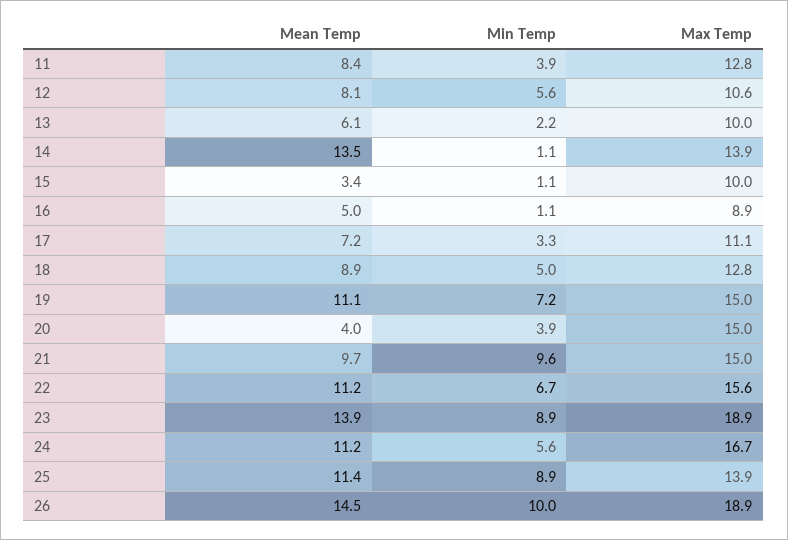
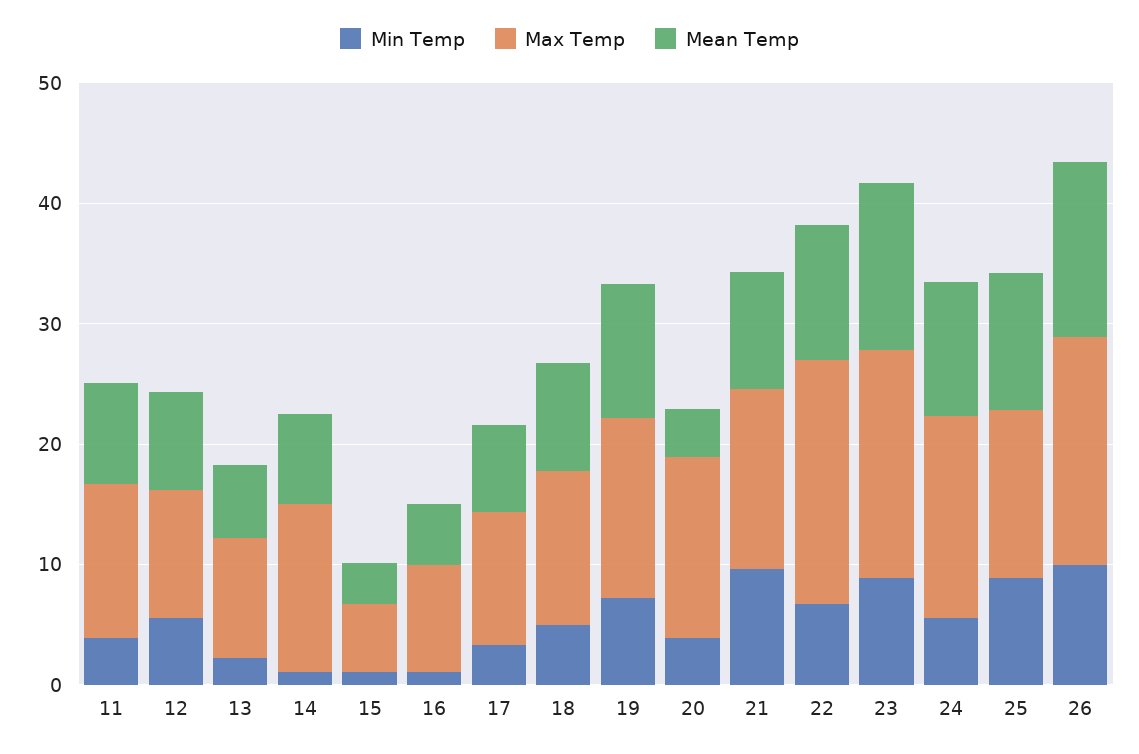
  {
    "Mean Temp": {
      "11": 8.4,
      "12": 8.1,
      "13": 6.1,
-     "14": 13.5,
+     "14": 8,
      "15": 3.4,
      "16": 5,
      "17": 7.2,
      "18": 8.9,
      "19": 11.1,
      "20": 4,
      "21": 9.7,
      "22": 11.2,
      "23": 13.9,
      "24": 11.2,
      "25": 11.4,
      "26": 14.5
    },
    "Min Temp": {
      "11": 3.9,
      "12": 5.6,
      "13": 2.2,
      "14": 1.1,
      "15": 1.1,
      "16": 1.1,
      "17": 3.3,
      "18": 5,
      "19": 7.2,
      "20": 3.9,
      "21": 9.6,
      "22": 6.7,
      "23": 8.9,
      "24": 5.6,
      "25": 8.9,
      "26": 10
    },
    "Max Temp": {
      "11": 12.8,
      "12": 10.6,
      "13": 10,
      "14": 13.9,
-     "15": 10,
+     "15": 6,
      "16": 8.9,
      "17": 11.1,
      "18": 12.8,
      "19": 15,
      "20": 15,
      "21": 15,
-     "22": 15.6,
+     "22": 20,
      "23": 18.9,
      "24": 16.7,
      "25": 13.9,
      "26": 18.9
    }
  }

